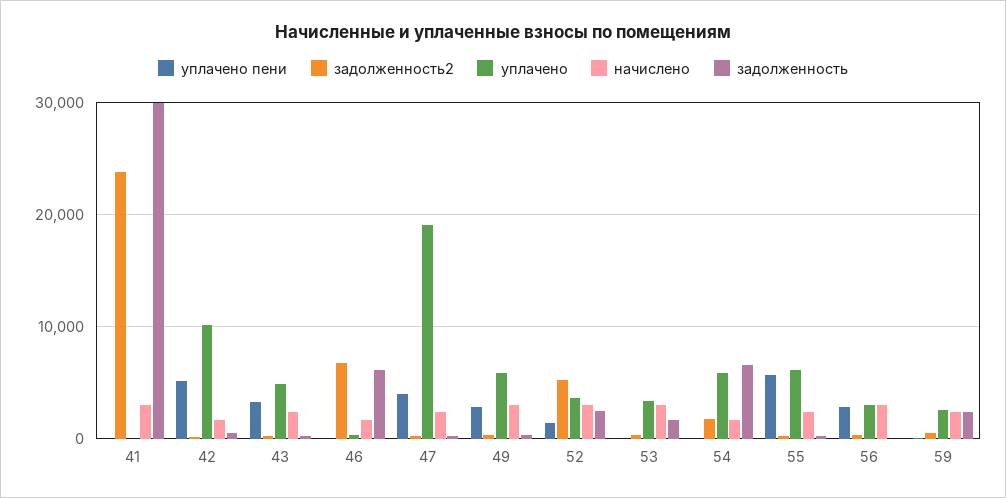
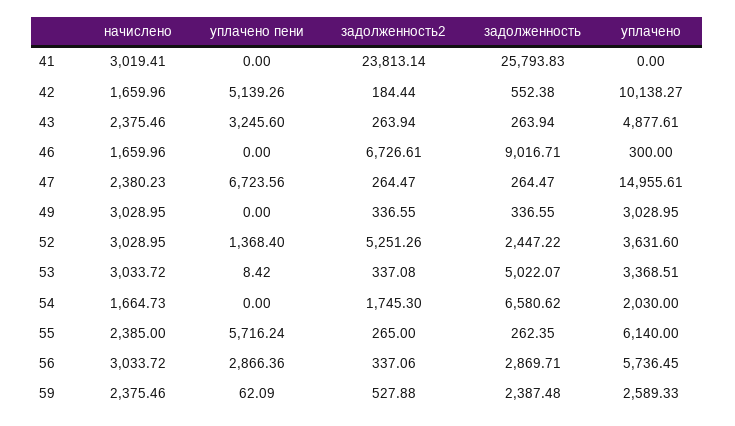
  {
    "уплачено пени": {
      "41": 0,
      "42": 5139.26,
      "43": 3245.6,
      "46": 0,
-     "47": 4000,
+     "47": 6723.56,
-     "49": 3000,
+     "49": 0,
      "52": 1368.4,
      "53": 8.42,
      "54": 0,
      "55": 5716.24,
      "56": 2866.36,
      "59": 62.09
    },
    "задолженность2": {
      "41": 23813.14,
      "42": 184.44,
      "43": 263.94,
      "46": 6726.61,
      "47": 264.47,
      "49": 336.55,
      "52": 5251.26,
      "53": 337.08,
      "54": 1745.3,
      "55": 265,
      "56": 337.06,
      "59": 527.88
    },
    "уплачено": {
      "41": 0,
      "42": 10138.27,
      "43": 4877.61,
      "46": 300,
-     "47": 19000,
+     "47": 14955.61,
-     "49": 6000,
+     "49": 3028.95,
      "52": 3631.6,
      "53": 3368.51,
-     "54": 6000,
+     "54": 2030,
      "55": 6140,
-     "56": 3000,
+     "56": 5736.45,
      "59": 2589.33
    },
    "начислено": {
      "41": 3019.41,
      "42": 1659.96,
      "43": 2375.46,
      "46": 1659.96,
      "47": 2380.23,
      "49": 3028.95,
      "52": 3028.95,
      "53": 3033.72,
      "54": 1664.73,
      "55": 2385,
      "56": 3033.72,
      "59": 2375.46
    },
    "задолженность": {
-     "41": 30000,
+     "41": 25793.83,
      "42": 552.38,
      "43": 263.94,
-     "46": 6000,
+     "46": 9016.71,
      "47": 264.47,
      "49": 336.55,
      "52": 2447.22,
-     "53": 2000,
+     "53": 5022.07,
      "54": 6580.62,
      "55": 262.35,
-     "56": 0,
+     "56": 2869.71,
      "59": 2387.48
    }
  }

